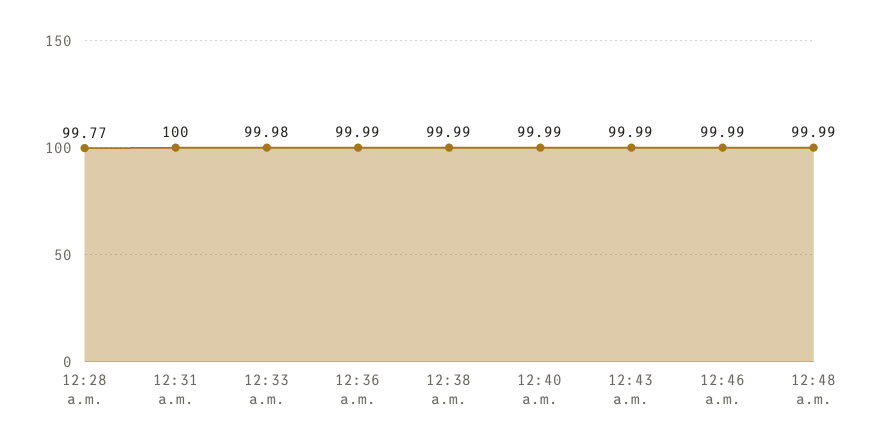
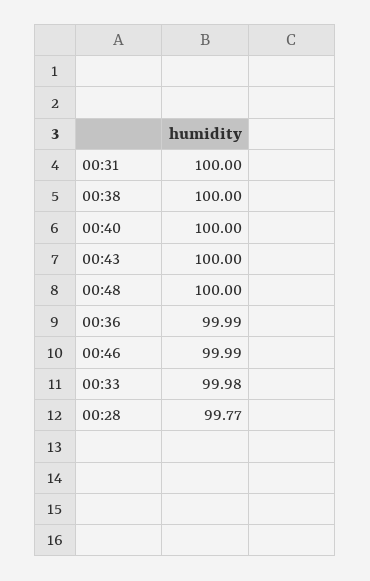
  {
    "12:28 a.m.": 99.77,
    "12:31 a.m.": 100,
    "12:33 a.m.": 99.98,
    "12:36 a.m.": 99.99,
-   "12:38 a.m.": 99.99,
+   "12:38 a.m.": 100,
-   "12:40 a.m.": 99.99,
+   "12:40 a.m.": 100,
-   "12:43 a.m.": 99.99,
+   "12:43 a.m.": 100,
    "12:46 a.m.": 99.99,
-   "12:48 a.m.": 99.99
+   "12:48 a.m.": 100
  }

